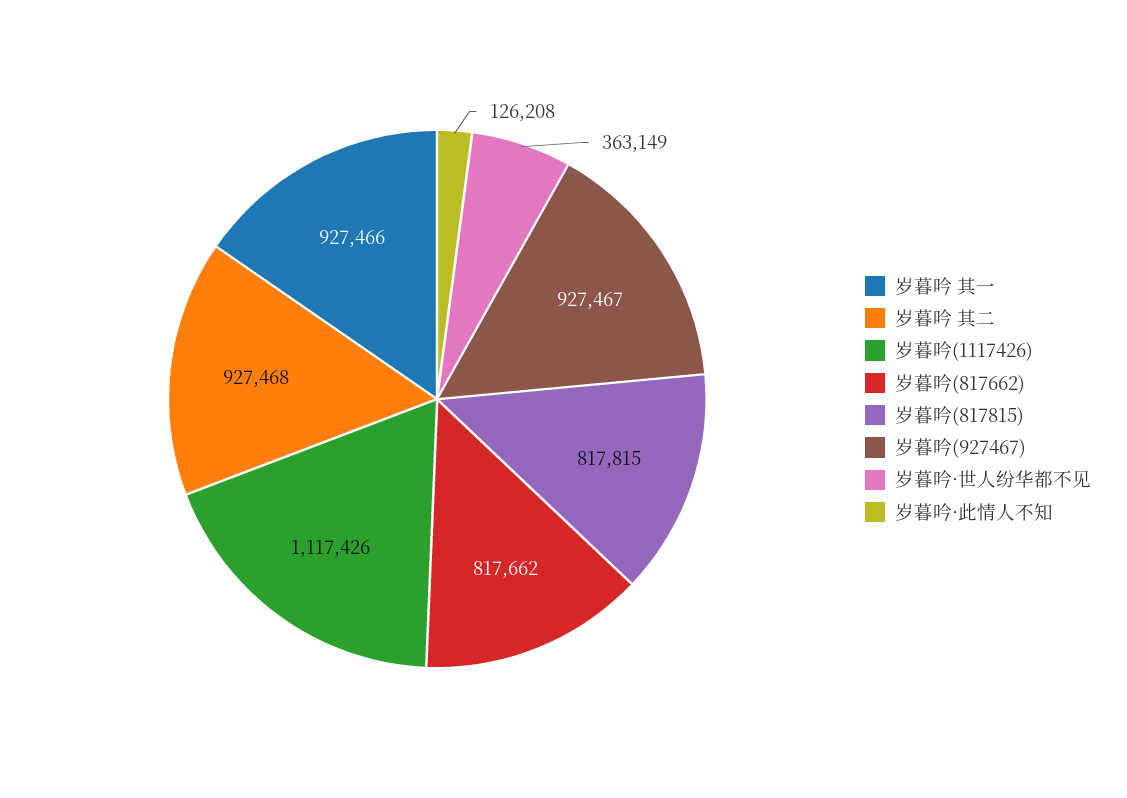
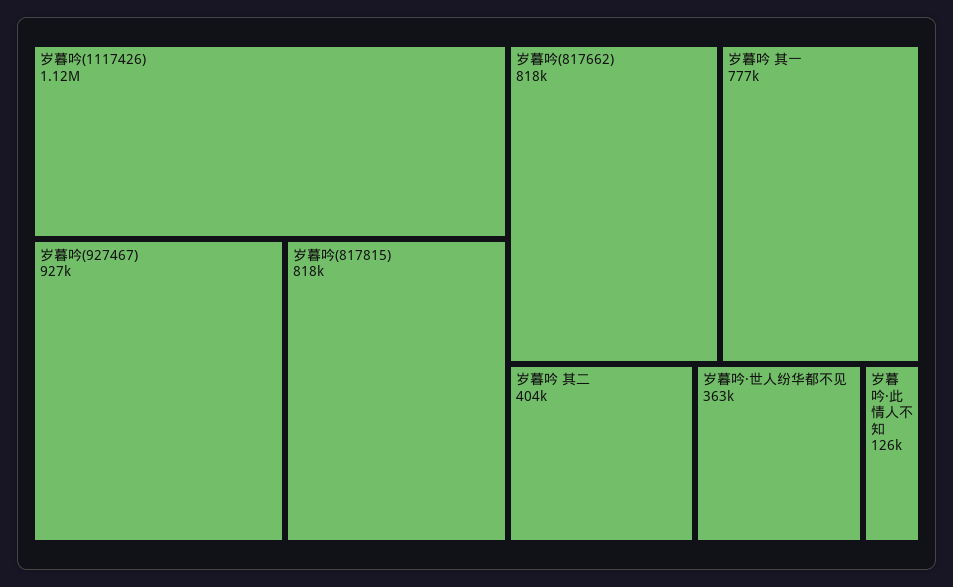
  {
-   "岁暮吟 其一": 927466,
+   "岁暮吟 其一": 777000,
-   "岁暮吟 其二": 927468,
+   "岁暮吟 其二": 404000,
    "岁暮吟(1117426)": 1117426,
    "岁暮吟(817662)": 817662,
    "岁暮吟(817815)": 817815,
    "岁暮吟(927467)": 927467,
    "岁暮吟·世人纷华都不见": 363149,
    "岁暮吟·此情人不知": 126208
  }

